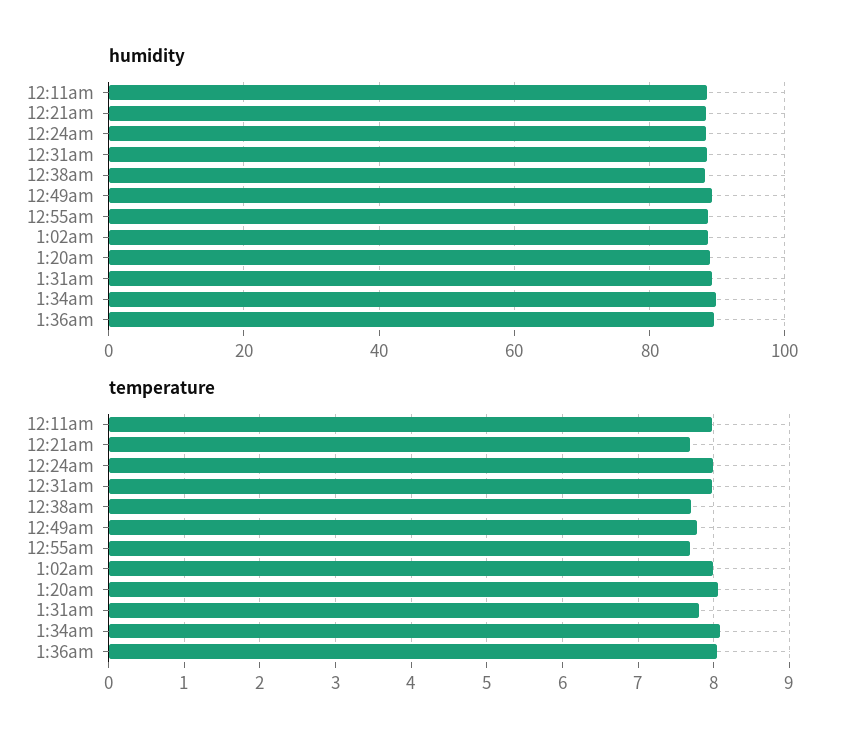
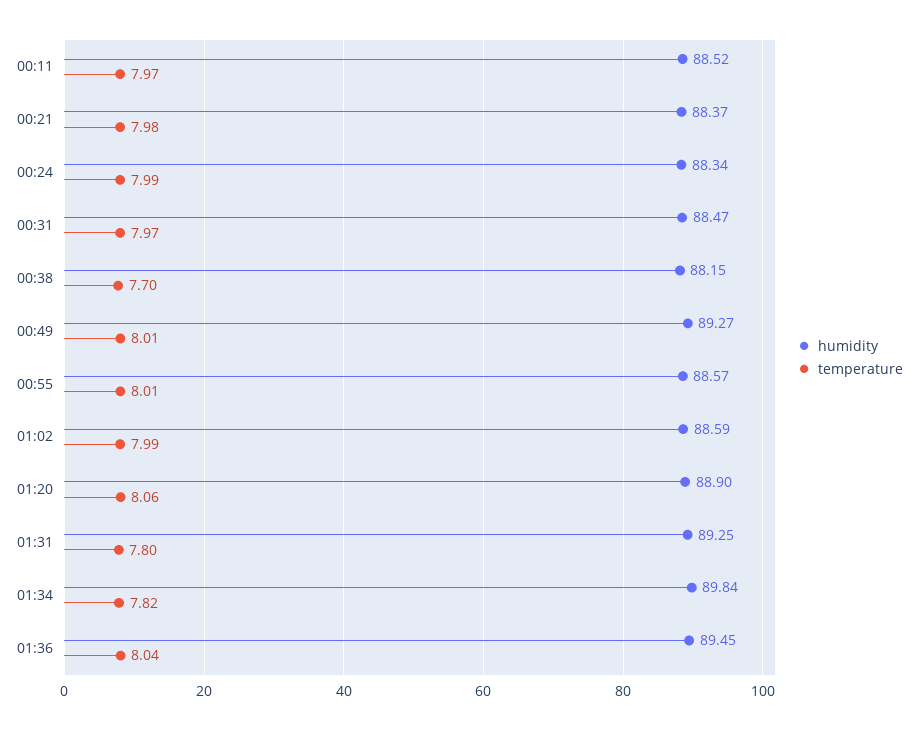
  {
    "humidity": {
      "12:11am": 88.52,
      "12:21am": 88.37,
      "12:24am": 88.34,
      "12:31am": 88.47,
      "12:38am": 88.15,
      "12:49am": 89.27,
      "12:55am": 88.57,
      "1:02am": 88.59,
      "1:20am": 88.9,
      "1:31am": 89.25,
      "1:34am": 89.84,
      "1:36am": 89.45
    },
    "temperature": {
      "12:11am": 7.97,
-     "12:21am": 7.7,
+     "12:21am": 7.98,
      "12:24am": 7.99,
      "12:31am": 7.97,
      "12:38am": 7.7,
-     "12:49am": 7.8,
+     "12:49am": 8.01,
-     "12:55am": 7.7,
+     "12:55am": 8.01,
      "1:02am": 7.99,
      "1:20am": 8.06,
      "1:31am": 7.8,
-     "1:34am": 8.1,
+     "1:34am": 7.82,
      "1:36am": 8.04
    }
  }

